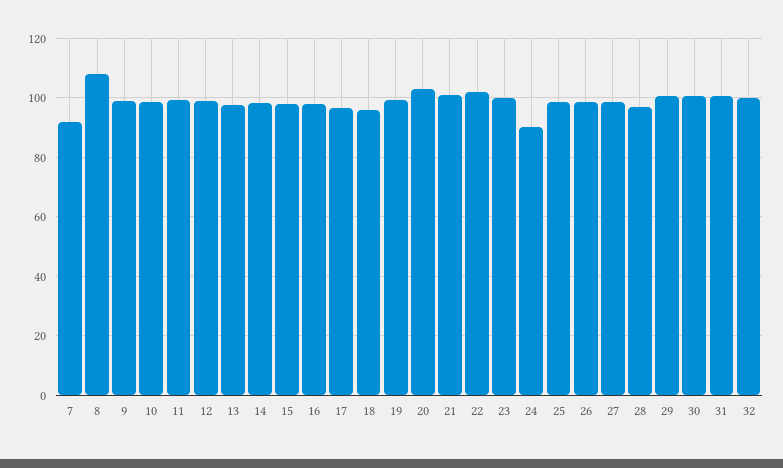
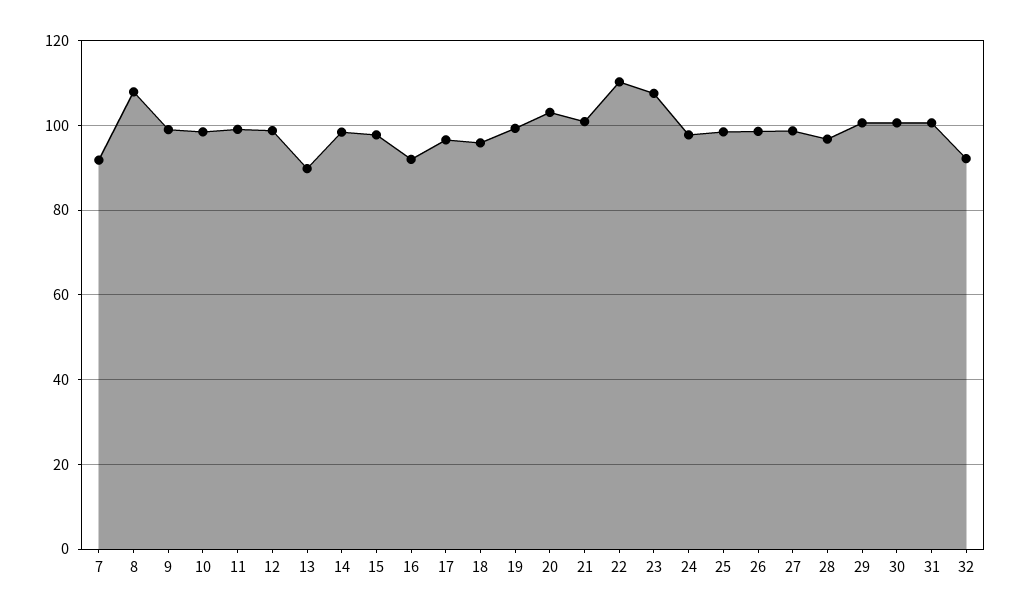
  {
    "7": 92,
    "8": 108,
    "9": 100,
    "10": 98,
    "11": 100,
    "12": 98,
-   "13": 97.5,
+   "13": 90,
    "14": 98,
    "15": 98,
-   "16": 97.5,
+   "16": 92,
    "17": 96,
    "18": 96,
    "19": 100,
    "20": 104,
    "21": 100,
-   "22": 102.5,
+   "22": 110,
-   "23": 100,
+   "23": 108,
-   "24": 90,
+   "24": 98,
    "25": 98,
    "26": 98,
    "27": 98,
    "28": 96,
    "29": 100,
    "30": 100,
    "31": 100,
-   "32": 100
+   "32": 92
  }

